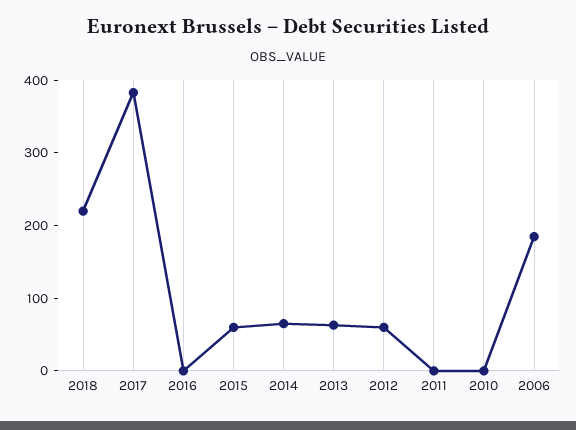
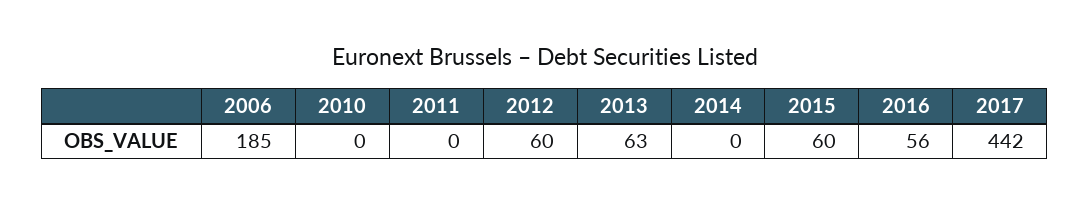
  {
-   "2018": 220,
-   "2017": 380,
+   "2017": 442,
-   "2016": 0,
+   "2016": 56,
    "2015": 60,
-   "2014": 60,
+   "2014": 0,
    "2013": 63,
    "2012": 60,
    "2011": 0,
    "2010": 0,
    "2006": 185
  }

